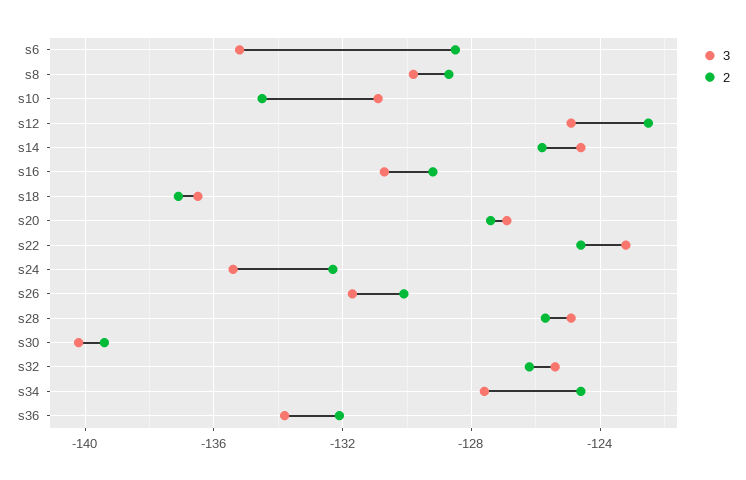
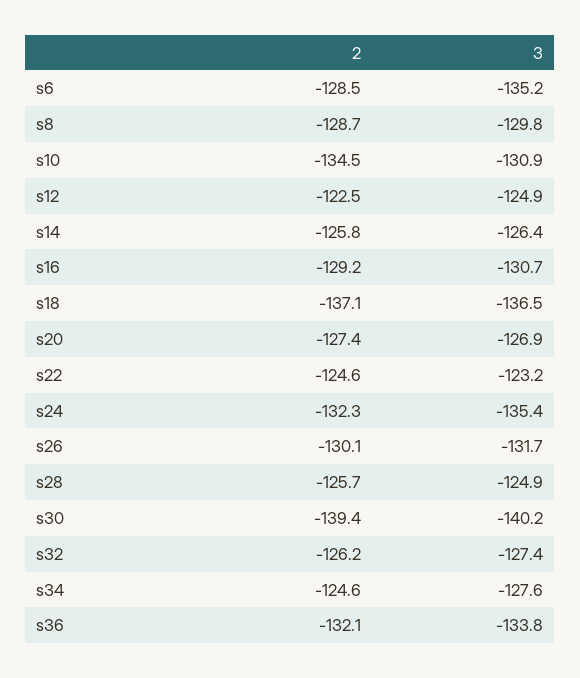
  {
    "3": {
      "s6": -135.2,
      "s8": -129.8,
      "s10": -130.9,
      "s12": -124.9,
-     "s14": -124.5,
+     "s14": -126.4,
      "s16": -130.7,
      "s18": -136.5,
      "s20": -126.9,
      "s22": -123.2,
      "s24": -135.4,
      "s26": -131.7,
      "s28": -124.9,
      "s30": -140.2,
-     "s32": -125.5,
+     "s32": -127.4,
      "s34": -127.6,
      "s36": -133.8
    },
    "2": {
      "s6": -128.5,
      "s8": -128.7,
      "s10": -134.5,
      "s12": -122.5,
      "s14": -125.8,
      "s16": -129.2,
      "s18": -137.1,
      "s20": -127.4,
      "s22": -124.6,
      "s24": -132.3,
      "s26": -130.1,
      "s28": -125.7,
      "s30": -139.4,
      "s32": -126.2,
      "s34": -124.6,
      "s36": -132.1
    }
  }

